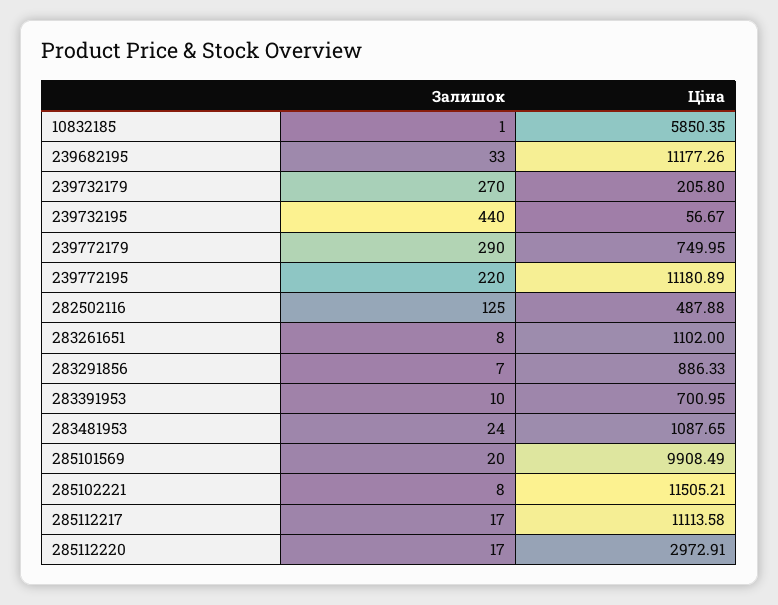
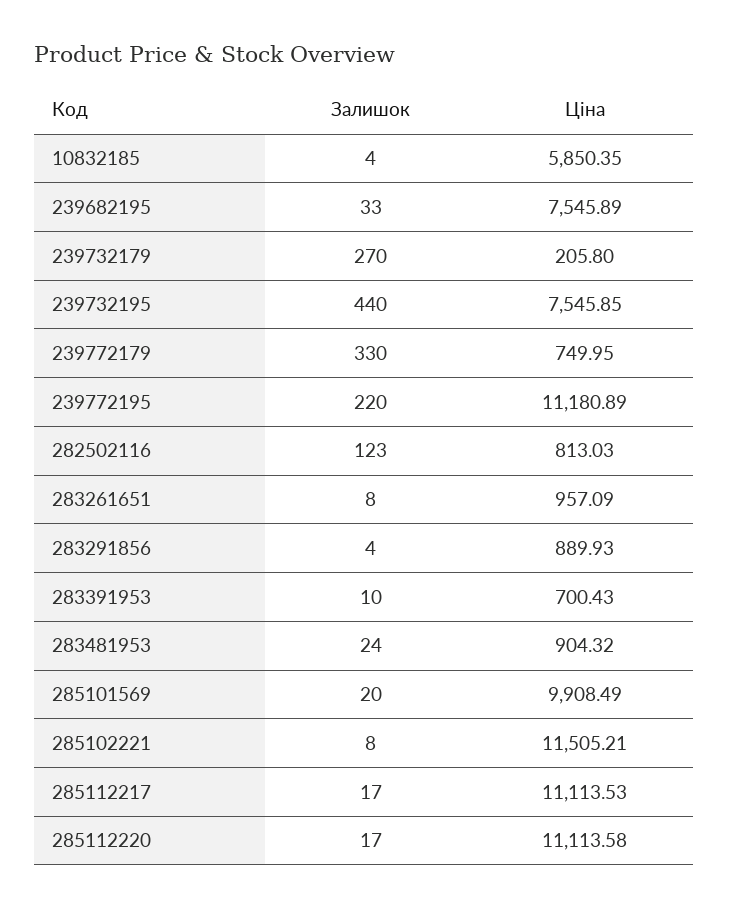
  {
    "Залишок": {
-     "10832185": 1,
+     "10832185": 4,
      "239682195": 33,
      "239732179": 270,
      "239732195": 440,
-     "239772179": 290,
+     "239772179": 330,
      "239772195": 220,
-     "282502116": 125,
+     "282502116": 123,
      "283261651": 8,
-     "283291856": 7,
+     "283291856": 4,
      "283391953": 10,
      "283481953": 24,
      "285101569": 20,
      "285102221": 8,
      "285112217": 17,
      "285112220": 17
    },
    "Ціна": {
      "10832185": 5850.35,
-     "239682195": 11177.26,
+     "239682195": 7545.89,
      "239732179": 205.8,
-     "239732195": 56.67,
+     "239732195": 7545.85,
      "239772179": 749.95,
      "239772195": 11180.89,
-     "282502116": 487.88,
+     "282502116": 813.03,
-     "283261651": 1102,
+     "283261651": 957.09,
-     "283291856": 886.33,
+     "283291856": 889.93,
-     "283391953": 700.95,
+     "283391953": 700.43,
-     "283481953": 1087.65,
+     "283481953": 904.32,
      "285101569": 9908.49,
      "285102221": 11505.21,
-     "285112217": 11113.58,
+     "285112217": 11113.53,
-     "285112220": 2972.91
+     "285112220": 11113.58
    }
  }

